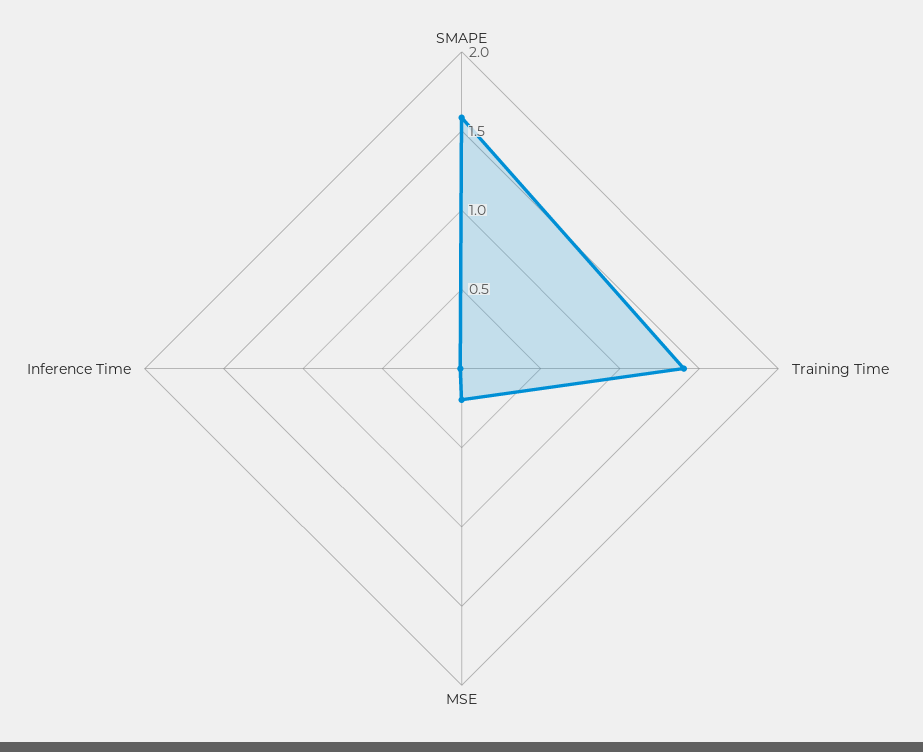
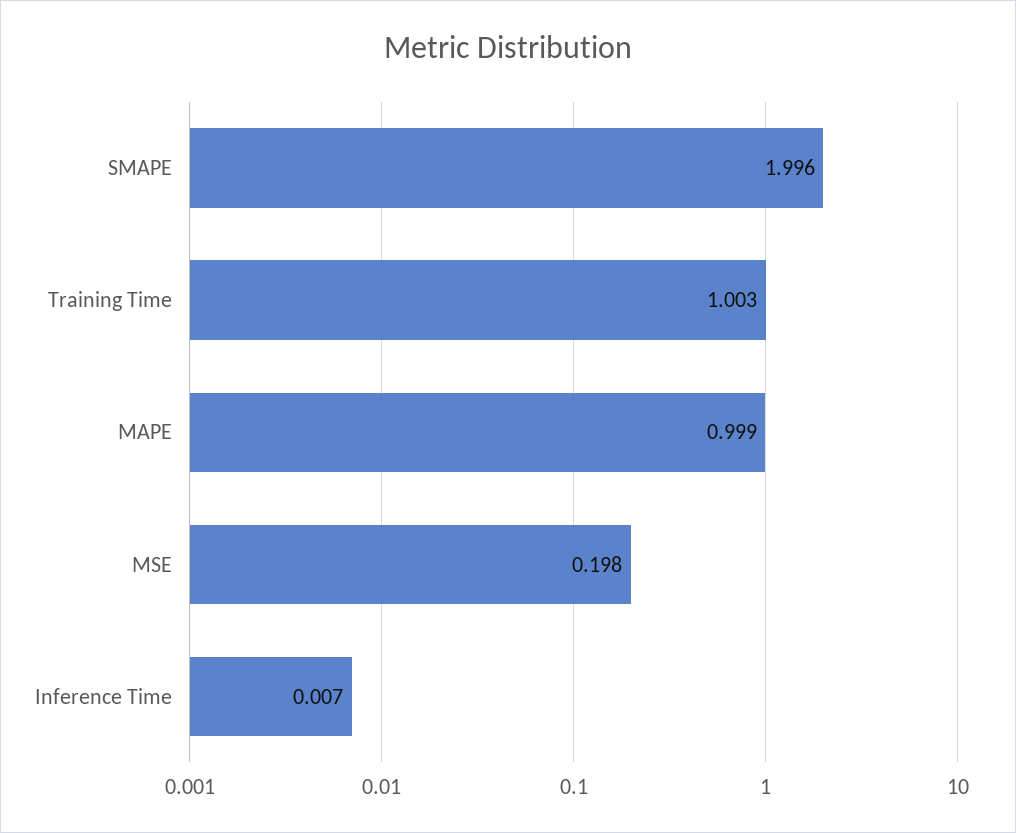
  {
-   "SMAPE": 1.6,
+   "SMAPE": 1.996,
-   "Training Time": 1.4,
+   "Training Time": 1.003,
    "MSE": 0.198,
-   "Inference Time": 0.007
+   "Inference Time": 0.007,
+   "MAPE": 0.999
  }

